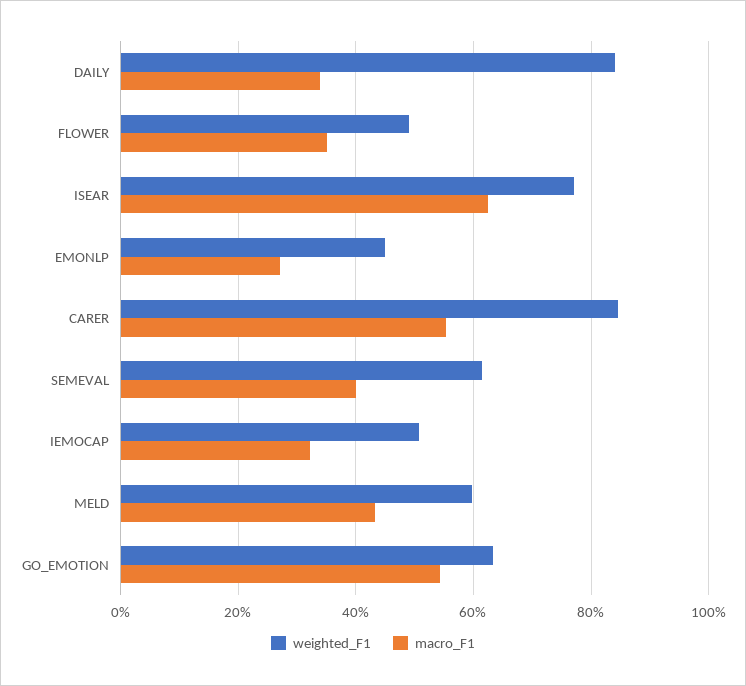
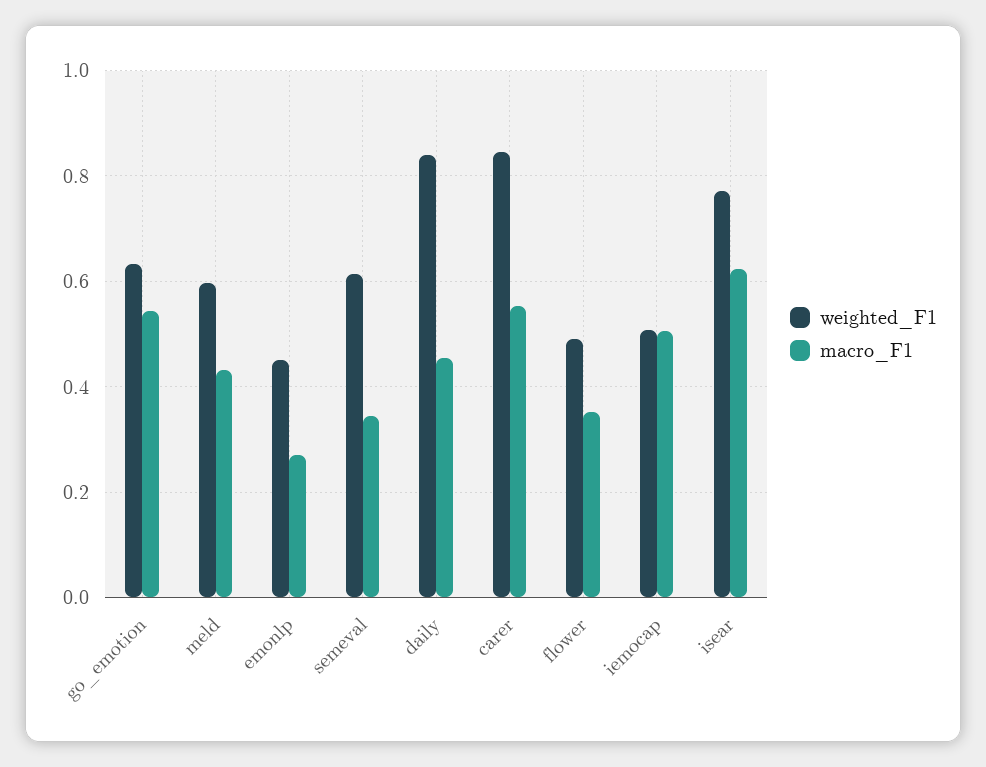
  {
    "weighted_F1": {
      "DAILY": 0.84,
      "FLOWER": 0.48,
      "ISEAR": 0.78,
      "EMONLP": 0.46,
      "CARER": 0.84,
      "SEMEVAL": 0.62,
      "IEMOCAP": 0.5,
      "MELD": 0.6,
      "GO_EMOTION": 0.64
    },
    "macro_F1": {
-     "DAILY": 0.34,
+     "DAILY": 0.46,
      "FLOWER": 0.36,
      "ISEAR": 0.62,
      "EMONLP": 0.28,
      "CARER": 0.56,
-     "SEMEVAL": 0.4,
+     "SEMEVAL": 0.34,
-     "IEMOCAP": 0.32,
+     "IEMOCAP": 0.5,
      "MELD": 0.44,
      "GO_EMOTION": 0.54
    }
  }

